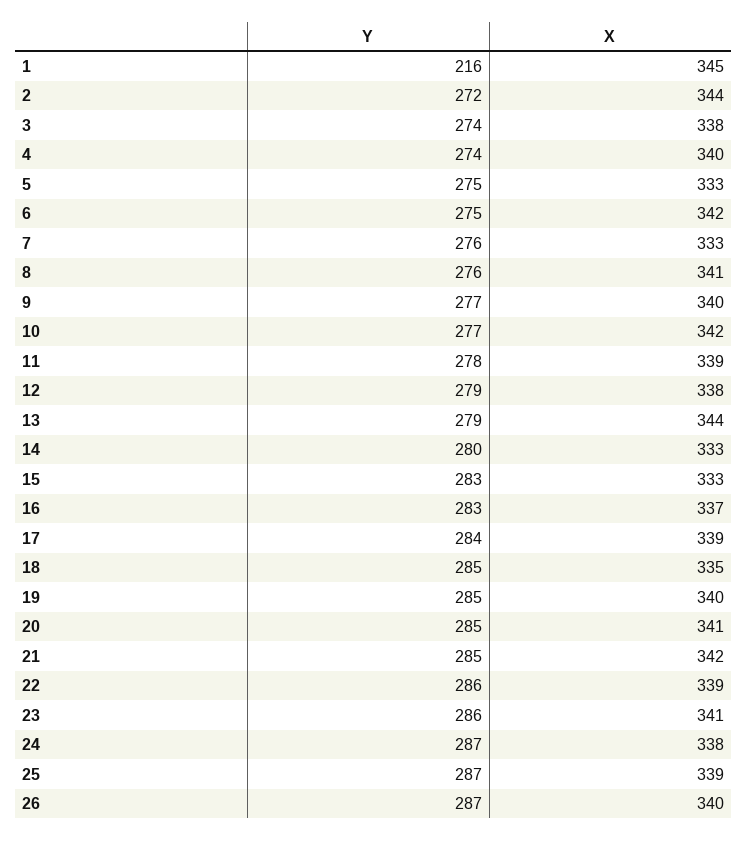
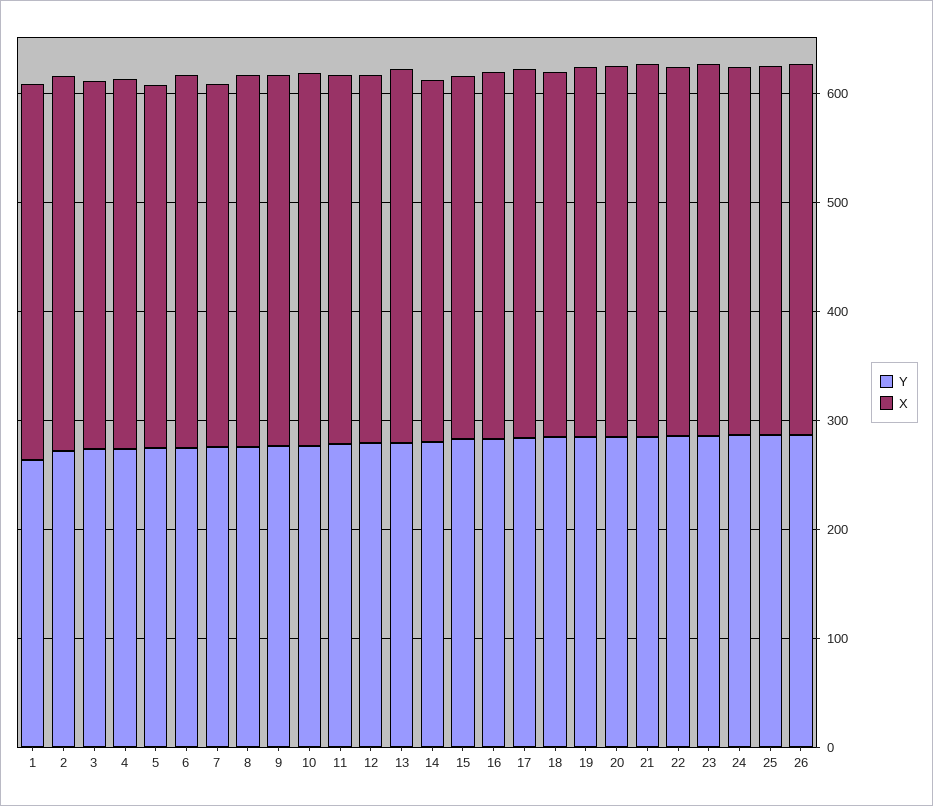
  {
    "Y": {
-     "1": 216,
+     "1": 260,
      "2": 272,
      "3": 274,
      "4": 274,
      "5": 275,
      "6": 275,
      "7": 276,
      "8": 276,
      "9": 277,
      "10": 277,
      "11": 278,
      "12": 279,
      "13": 279,
      "14": 280,
      "15": 283,
      "16": 283,
      "17": 284,
      "18": 285,
      "19": 285,
      "20": 285,
      "21": 285,
      "22": 286,
      "23": 286,
      "24": 287,
      "25": 287,
      "26": 287
    },
    "X": {
      "1": 345,
      "2": 344,
      "3": 338,
      "4": 340,
      "5": 333,
      "6": 342,
      "7": 333,
      "8": 341,
      "9": 340,
      "10": 342,
      "11": 339,
      "12": 338,
      "13": 344,
      "14": 333,
      "15": 333,
      "16": 337,
      "17": 339,
      "18": 335,
      "19": 340,
      "20": 341,
      "21": 342,
      "22": 339,
      "23": 341,
      "24": 338,
      "25": 339,
      "26": 340
    }
  }

